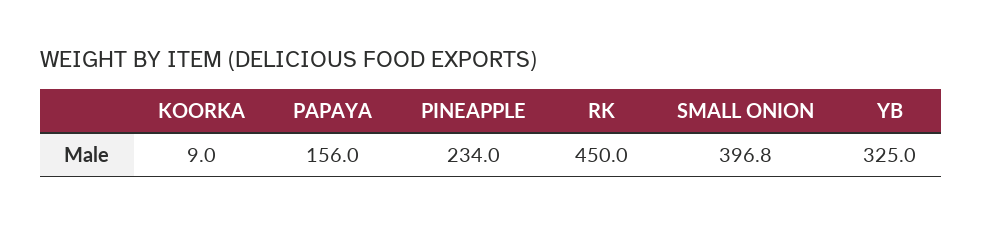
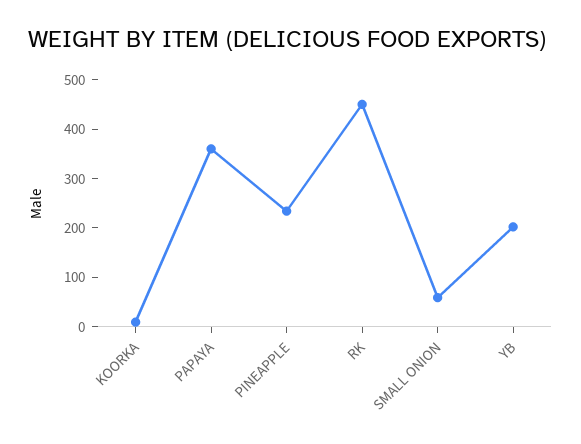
  {
    "KOORKA": 9,
-   "PAPAYA": 156,
+   "PAPAYA": 360,
    "PINEAPPLE": 234,
    "RK": 450,
-   "SMALL ONION": 396.8,
+   "SMALL ONION": 60,
-   "YB": 325
+   "YB": 200
  }

